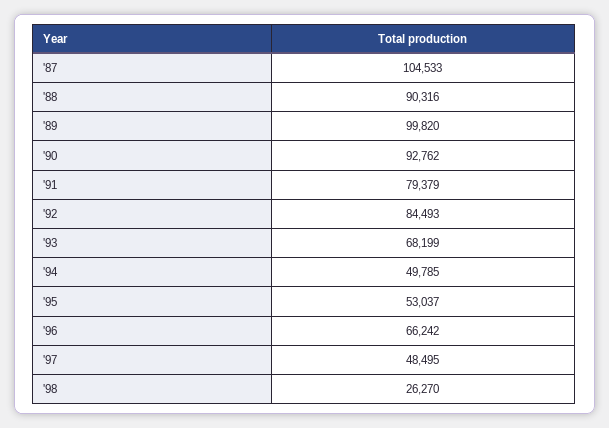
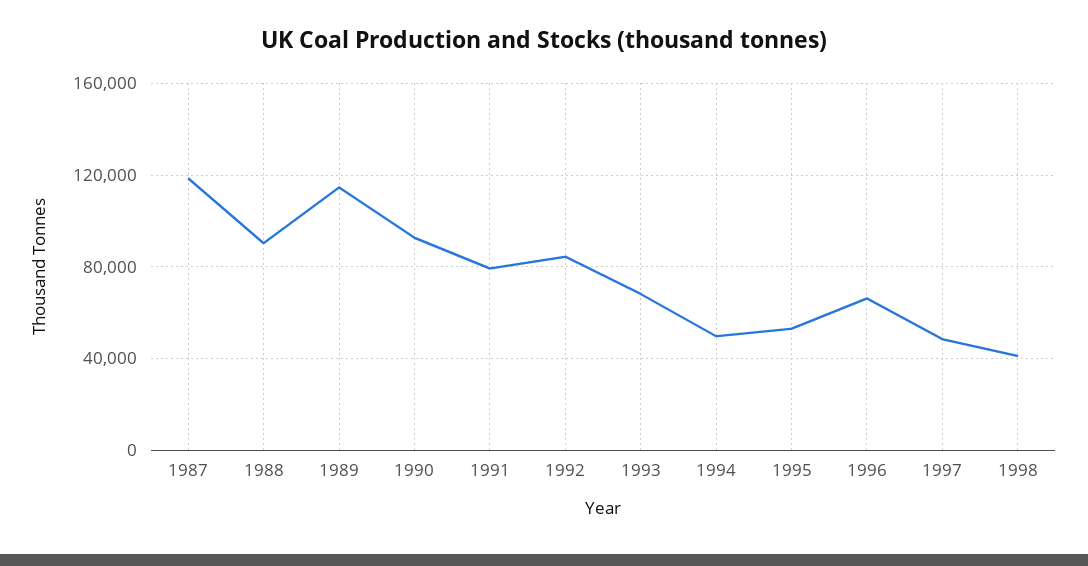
  {
-   "'87": 104533,
+   "'87": 120000,
    "'88": 90316,
-   "'89": 99820,
+   "'89": 115000,
    "'90": 92762,
    "'91": 79379,
    "'92": 84493,
    "'93": 68199,
    "'94": 49785,
    "'95": 53037,
    "'96": 66242,
    "'97": 48495,
-   "'98": 26270
+   "'98": 40000
  }

